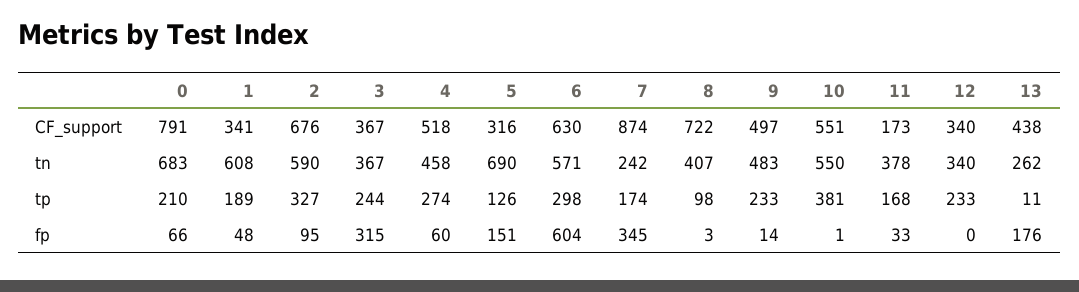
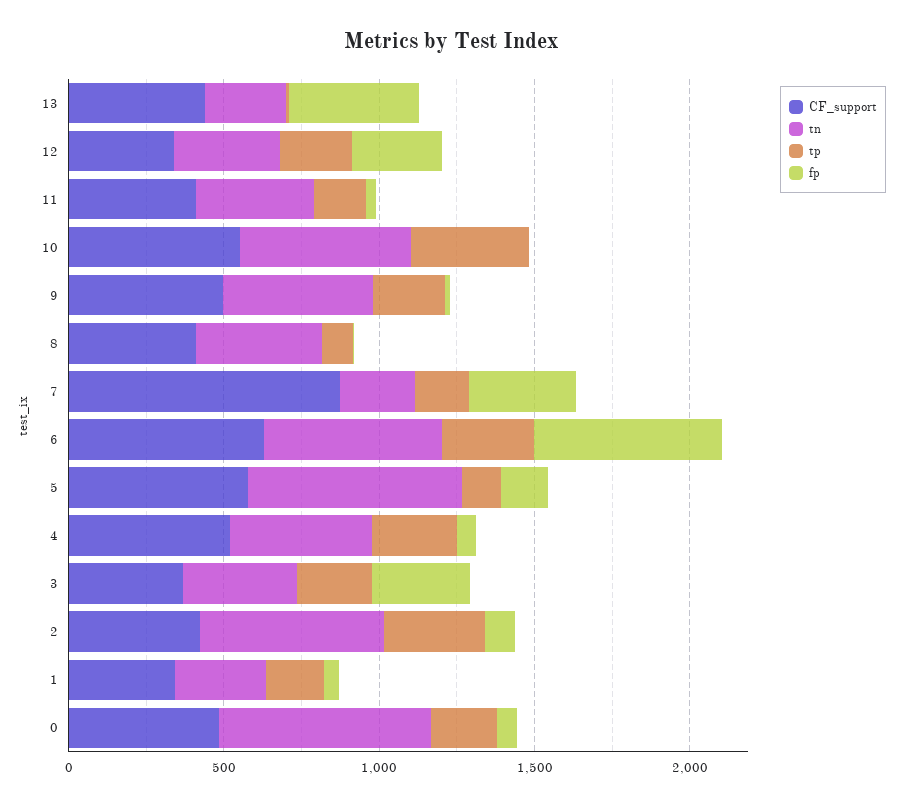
  {
    "CF_support": {
-     "0": 791,
+     "0": 500,
      "1": 341,
-     "2": 676,
+     "2": 400,
      "3": 367,
      "4": 518,
-     "5": 316,
+     "5": 600,
      "6": 630,
      "7": 874,
-     "8": 722,
+     "8": 400,
      "9": 497,
      "10": 551,
-     "11": 173,
+     "11": 400,
      "12": 340,
      "13": 438
    },
    "tn": {
      "0": 683,
-     "1": 608,
+     "1": 300,
      "2": 590,
      "3": 367,
      "4": 458,
      "5": 690,
      "6": 571,
      "7": 242,
      "8": 407,
      "9": 483,
      "10": 550,
      "11": 378,
      "12": 340,
      "13": 262
    },
    "tp": {
      "0": 210,
      "1": 189,
      "2": 327,
      "3": 244,
      "4": 274,
      "5": 126,
      "6": 298,
      "7": 174,
      "8": 98,
      "9": 233,
      "10": 381,
      "11": 168,
      "12": 233,
      "13": 11
    },
    "fp": {
      "0": 66,
      "1": 48,
      "2": 95,
      "3": 315,
      "4": 60,
      "5": 151,
      "6": 604,
      "7": 345,
      "8": 3,
      "9": 14,
      "10": 1,
      "11": 33,
-     "12": 0,
+     "12": 300,
-     "13": 176
+     "13": 400
    }
  }

